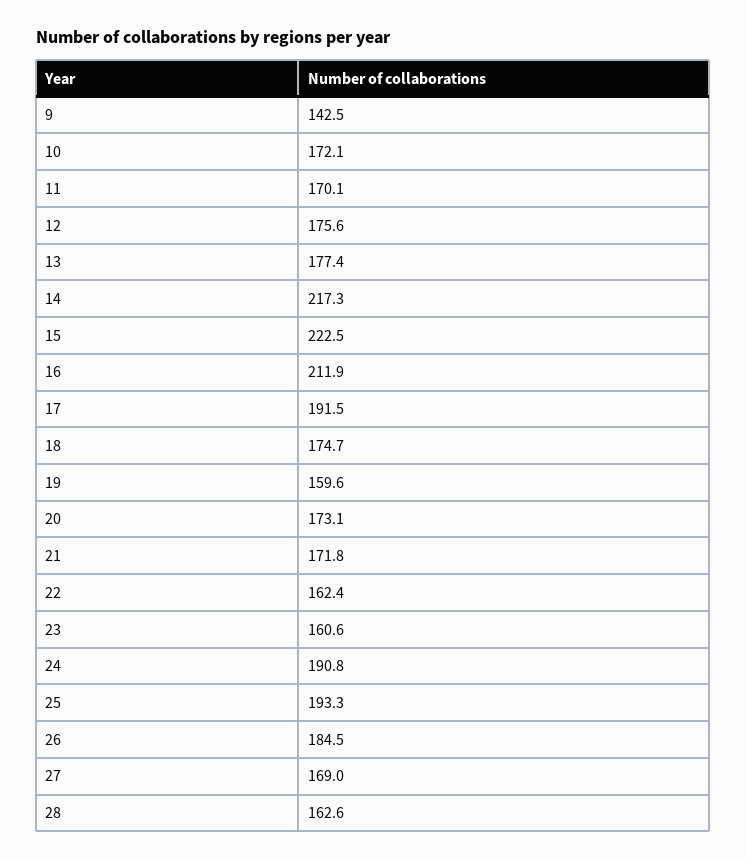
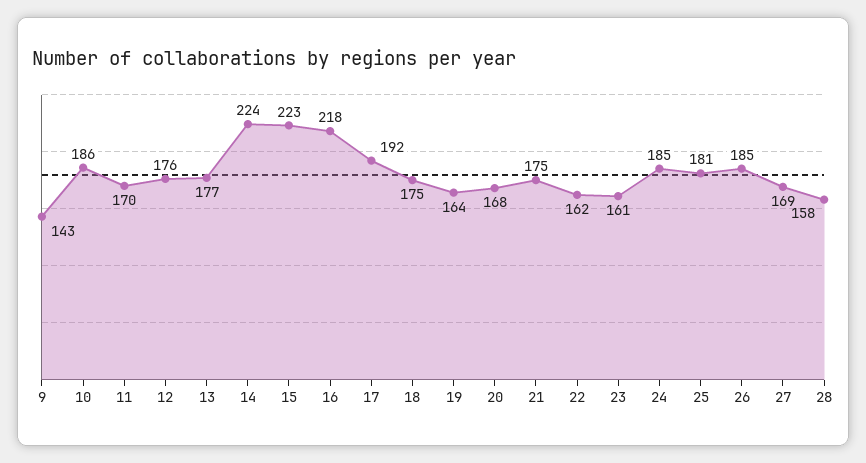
  {
    "9": 142.5,
-   "10": 172.1,
+   "10": 186,
    "11": 170.1,
    "12": 175.6,
    "13": 177.4,
-   "14": 217.3,
+   "14": 224,
    "15": 222.5,
-   "16": 211.9,
+   "16": 218,
    "17": 191.5,
    "18": 174.7,
-   "19": 159.6,
+   "19": 164,
-   "20": 173.1,
+   "20": 168,
-   "21": 171.8,
+   "21": 175,
    "22": 162.4,
    "23": 160.6,
-   "24": 190.8,
+   "24": 185,
-   "25": 193.3,
+   "25": 181,
    "26": 184.5,
    "27": 169,
-   "28": 162.6
+   "28": 158
  }

